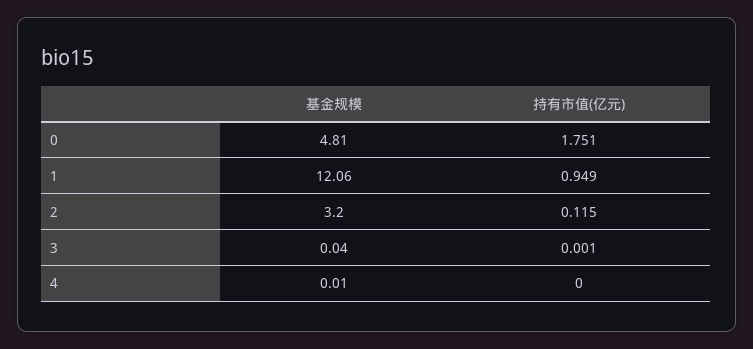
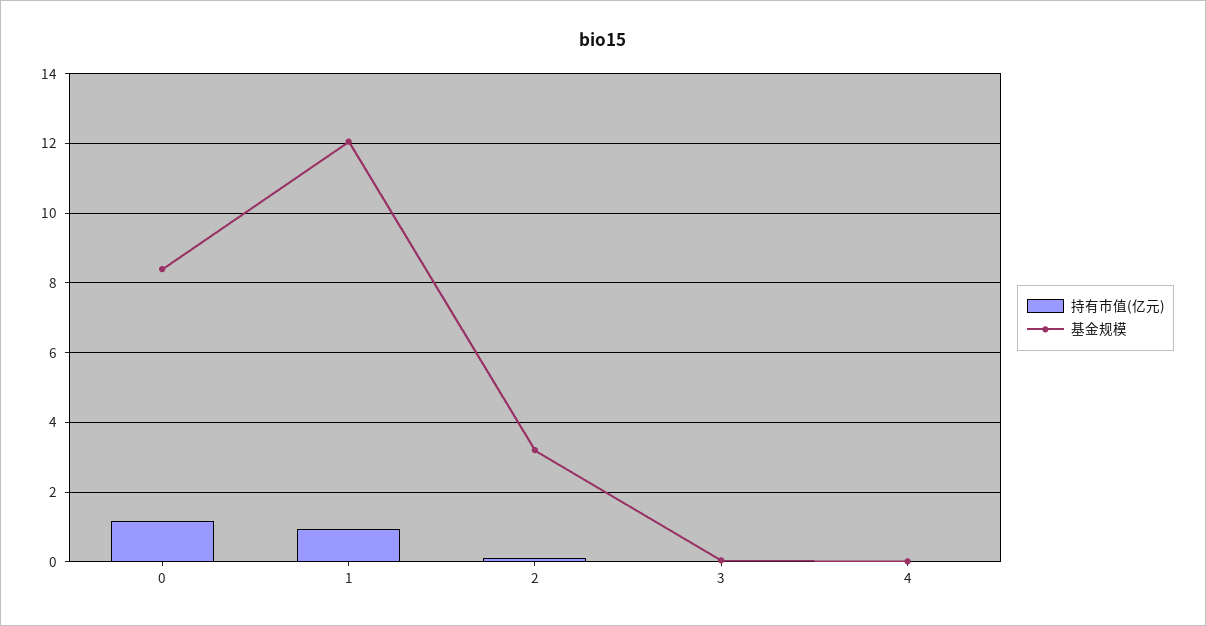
  {
    "基金规模": {
-     "0": 4.81,
+     "0": 8.4,
      "1": 12.06,
      "2": 3.2,
      "3": 0.04,
      "4": 0.01
    },
    "持有市值(亿元)": {
-     "0": 1.751,
+     "0": 1.2,
      "1": 0.949,
      "2": 0.115,
      "3": 0.001,
      "4": 0
    }
  }

